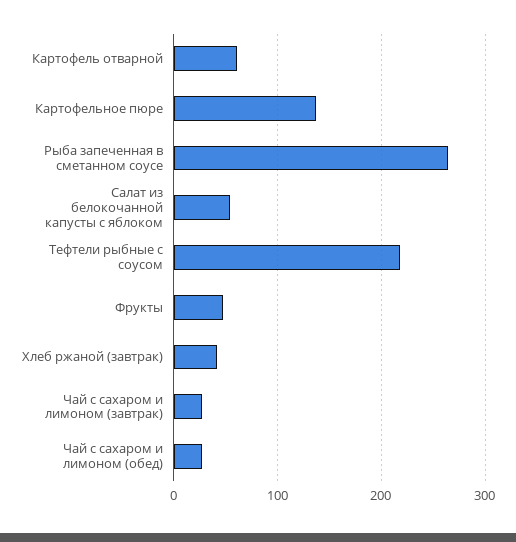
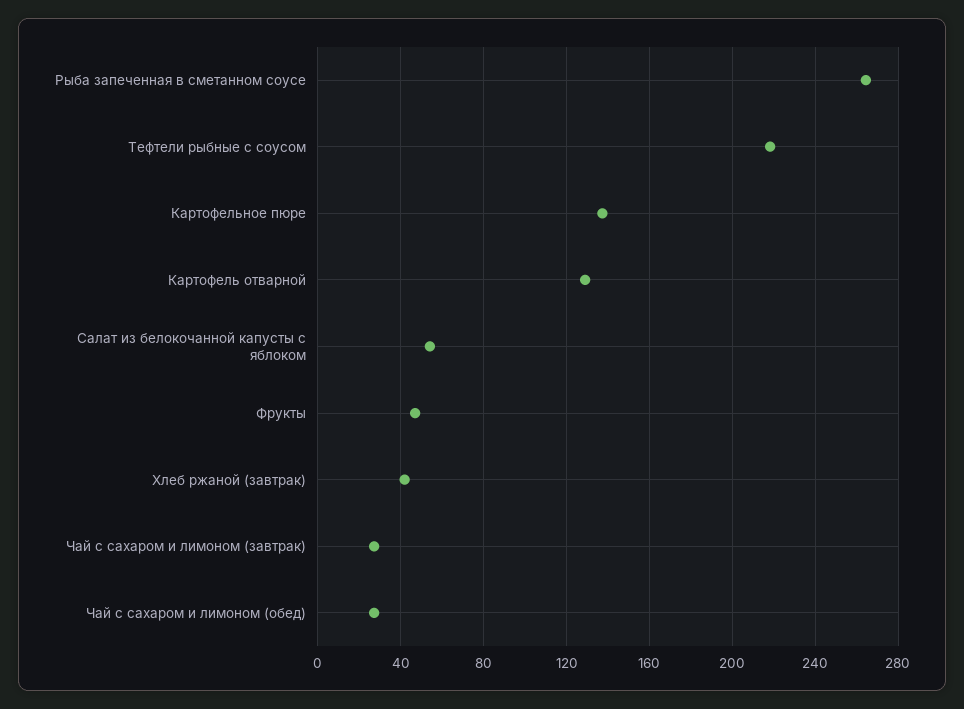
  {
-   "Картофель отварной": 60,
+   "Картофель отварной": 130,
    "Картофельное пюре": 135,
    "Рыба запеченная в сметанном соусе": 265,
    "Салат из белокочанной капусты с яблоком": 55,
    "Тефтели рыбные с соусом": 220,
    "Фрукты": 45,
    "Хлеб ржаной (завтрак)": 40,
    "Чай с сахаром и лимоном (завтрак)": 25,
    "Чай с сахаром и лимоном (обед)": 25
  }

